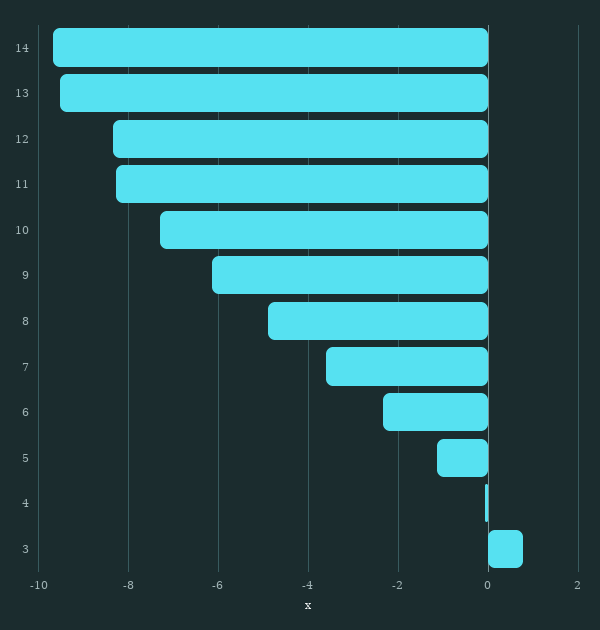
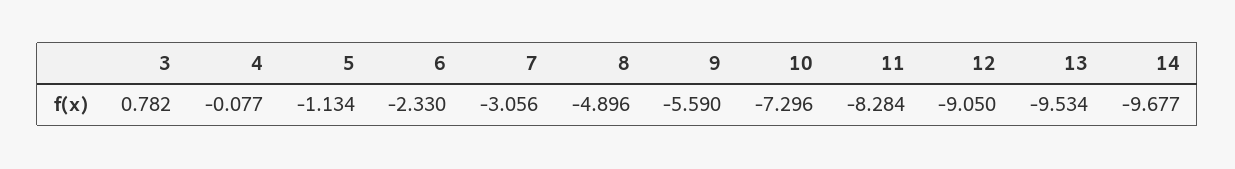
  {
    "14": -9.677,
    "13": -9.534,
-   "12": -8.4,
+   "12": -9.05,
    "11": -8.284,
    "10": -7.296,
-   "9": -6.2,
+   "9": -5.59,
    "8": -4.896,
-   "7": -3.6,
+   "7": -3.056,
    "6": -2.33,
    "5": -1.134,
    "4": -0.077,
    "3": 0.782
  }

